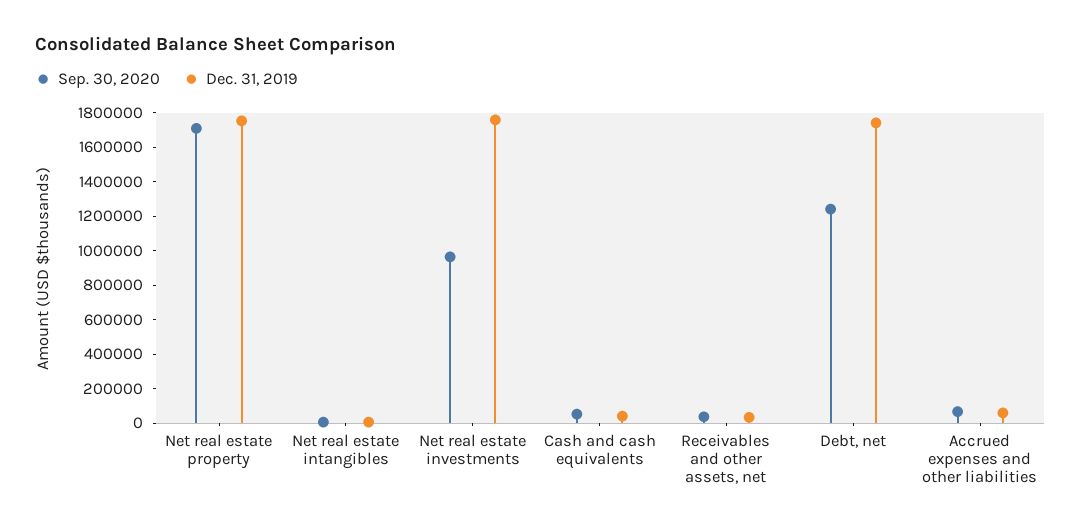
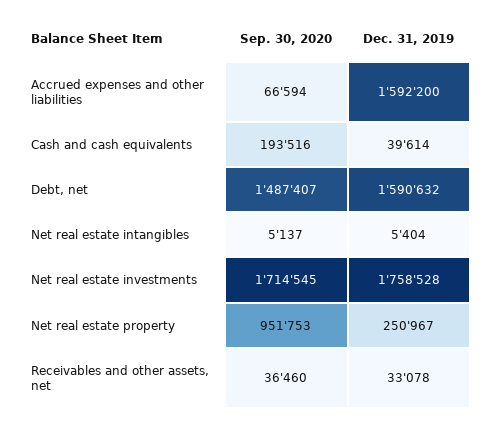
  {
    "Sep. 30, 2020": {
-     "Net real estate property": 1700000,
+     "Net real estate property": 951753,
      "Net real estate intangibles": 5137,
-     "Net real estate investments": 950000,
+     "Net real estate investments": 1714545,
-     "Cash and cash equivalents": 50000,
+     "Cash and cash equivalents": 193516,
      "Receivables and other assets, net": 36460,
-     "Debt, net": 1250000,
+     "Debt, net": 1487407,
      "Accrued expenses and other liabilities": 66594
    },
    "Dec. 31, 2019": {
-     "Net real estate property": 1750000,
+     "Net real estate property": 250967,
      "Net real estate intangibles": 5404,
      "Net real estate investments": 1758528,
      "Cash and cash equivalents": 39614,
      "Receivables and other assets, net": 33078,
-     "Debt, net": 1750000,
+     "Debt, net": 1590632,
-     "Accrued expenses and other liabilities": 50000
+     "Accrued expenses and other liabilities": 1592200
    }
  }

